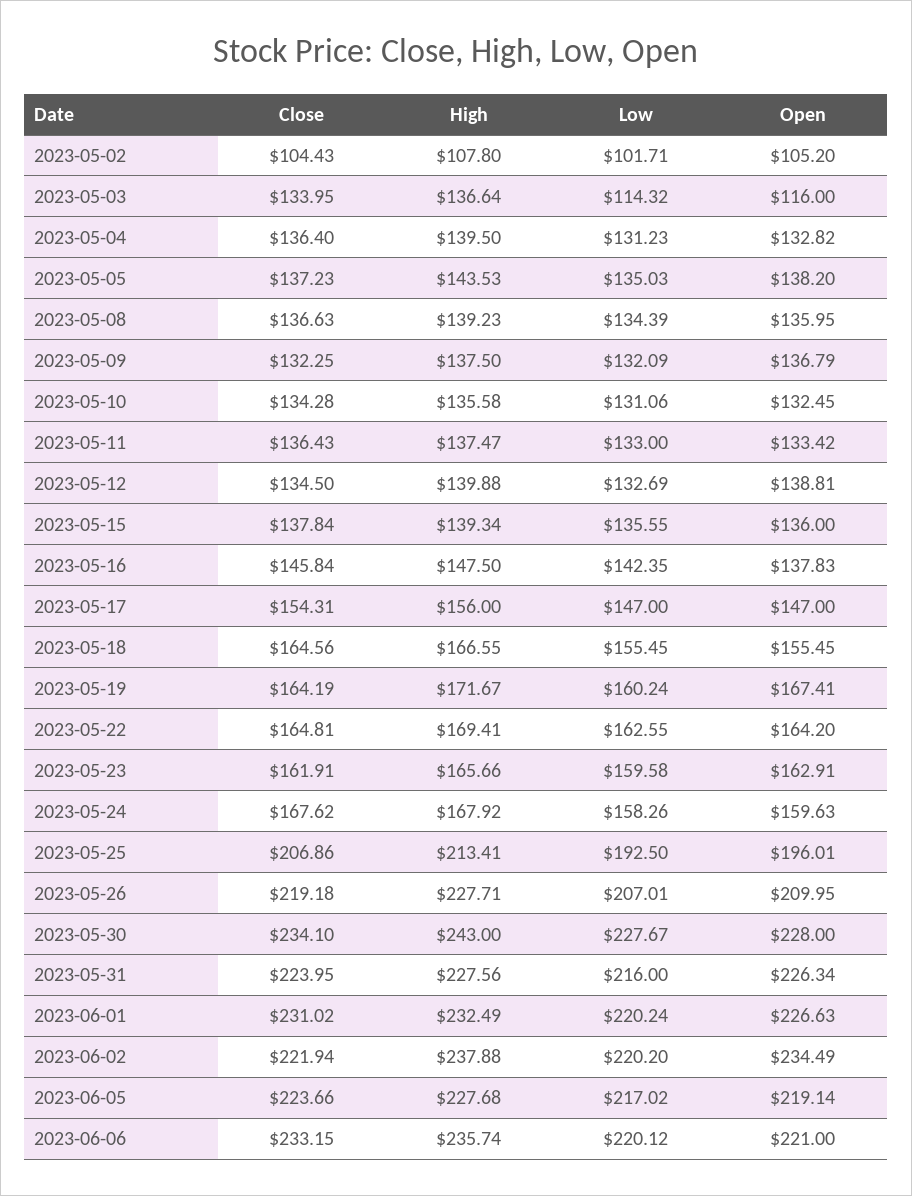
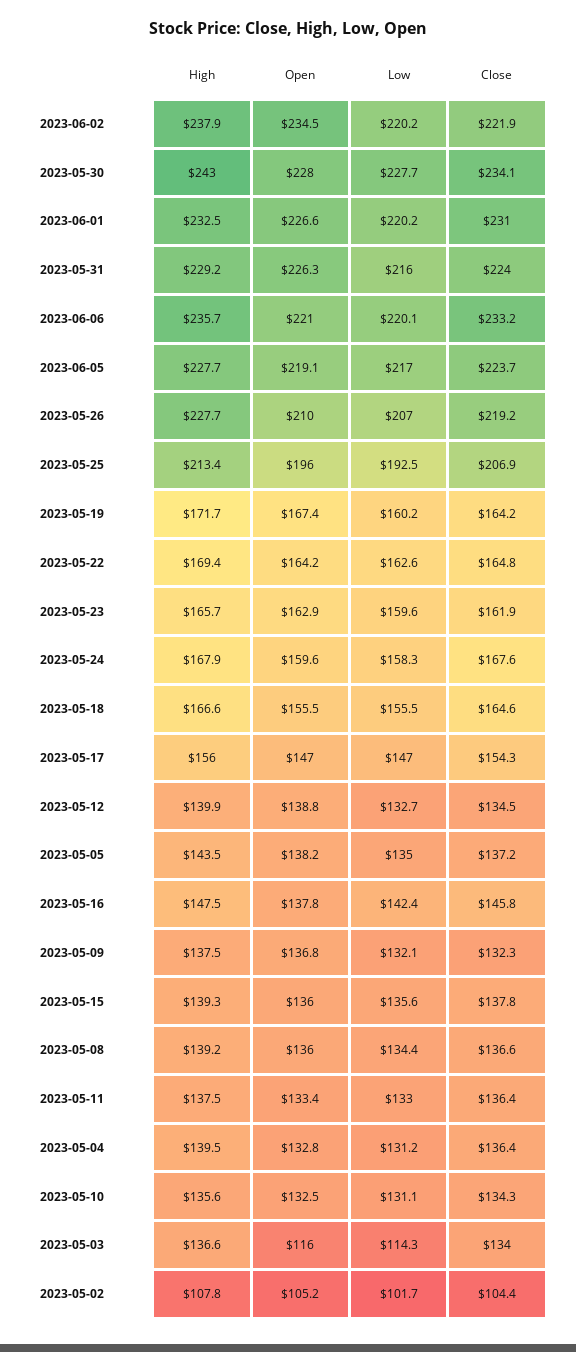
  {
    "Close": {
      "2023-05-02": 104.43,
      "2023-05-03": 133.95,
      "2023-05-04": 136.4,
      "2023-05-05": 137.23,
      "2023-05-08": 136.63,
      "2023-05-09": 132.25,
      "2023-05-10": 134.28,
      "2023-05-11": 136.43,
      "2023-05-12": 134.5,
      "2023-05-15": 137.84,
      "2023-05-16": 145.84,
      "2023-05-17": 154.31,
      "2023-05-18": 164.56,
      "2023-05-19": 164.19,
      "2023-05-22": 164.81,
      "2023-05-23": 161.91,
      "2023-05-24": 167.62,
      "2023-05-25": 206.86,
      "2023-05-26": 219.18,
      "2023-05-30": 234.1,
      "2023-05-31": 223.95,
      "2023-06-01": 231.02,
      "2023-06-02": 221.94,
      "2023-06-05": 223.66,
      "2023-06-06": 233.15
    },
    "High": {
      "2023-05-02": 107.8,
      "2023-05-03": 136.64,
      "2023-05-04": 139.5,
      "2023-05-05": 143.53,
      "2023-05-08": 139.23,
      "2023-05-09": 137.5,
      "2023-05-10": 135.58,
      "2023-05-11": 137.47,
      "2023-05-12": 139.88,
      "2023-05-15": 139.34,
      "2023-05-16": 147.5,
      "2023-05-17": 156,
      "2023-05-18": 166.55,
      "2023-05-19": 171.67,
      "2023-05-22": 169.41,
      "2023-05-23": 165.66,
      "2023-05-24": 167.92,
      "2023-05-25": 213.41,
      "2023-05-26": 227.71,
      "2023-05-30": 243,
-     "2023-05-31": 227.56,
+     "2023-05-31": 229.2,
      "2023-06-01": 232.49,
      "2023-06-02": 237.88,
      "2023-06-05": 227.68,
      "2023-06-06": 235.74
    },
    "Low": {
      "2023-05-02": 101.71,
      "2023-05-03": 114.32,
      "2023-05-04": 131.23,
      "2023-05-05": 135.03,
      "2023-05-08": 134.39,
      "2023-05-09": 132.09,
      "2023-05-10": 131.06,
      "2023-05-11": 133,
      "2023-05-12": 132.69,
      "2023-05-15": 135.55,
      "2023-05-16": 142.35,
      "2023-05-17": 147,
      "2023-05-18": 155.45,
      "2023-05-19": 160.24,
      "2023-05-22": 162.55,
      "2023-05-23": 159.58,
      "2023-05-24": 158.26,
      "2023-05-25": 192.5,
      "2023-05-26": 207.01,
      "2023-05-30": 227.67,
      "2023-05-31": 216,
      "2023-06-01": 220.24,
      "2023-06-02": 220.2,
      "2023-06-05": 217.02,
      "2023-06-06": 220.12
    },
    "Open": {
      "2023-05-02": 105.2,
      "2023-05-03": 116,
      "2023-05-04": 132.82,
      "2023-05-05": 138.2,
      "2023-05-08": 135.95,
      "2023-05-09": 136.79,
      "2023-05-10": 132.45,
      "2023-05-11": 133.42,
      "2023-05-12": 138.81,
      "2023-05-15": 136,
      "2023-05-16": 137.83,
      "2023-05-17": 147,
      "2023-05-18": 155.45,
      "2023-05-19": 167.41,
      "2023-05-22": 164.2,
      "2023-05-23": 162.91,
      "2023-05-24": 159.63,
      "2023-05-25": 196.01,
      "2023-05-26": 209.95,
      "2023-05-30": 228,
      "2023-05-31": 226.34,
      "2023-06-01": 226.63,
      "2023-06-02": 234.49,
      "2023-06-05": 219.14,
      "2023-06-06": 221
    }
  }

